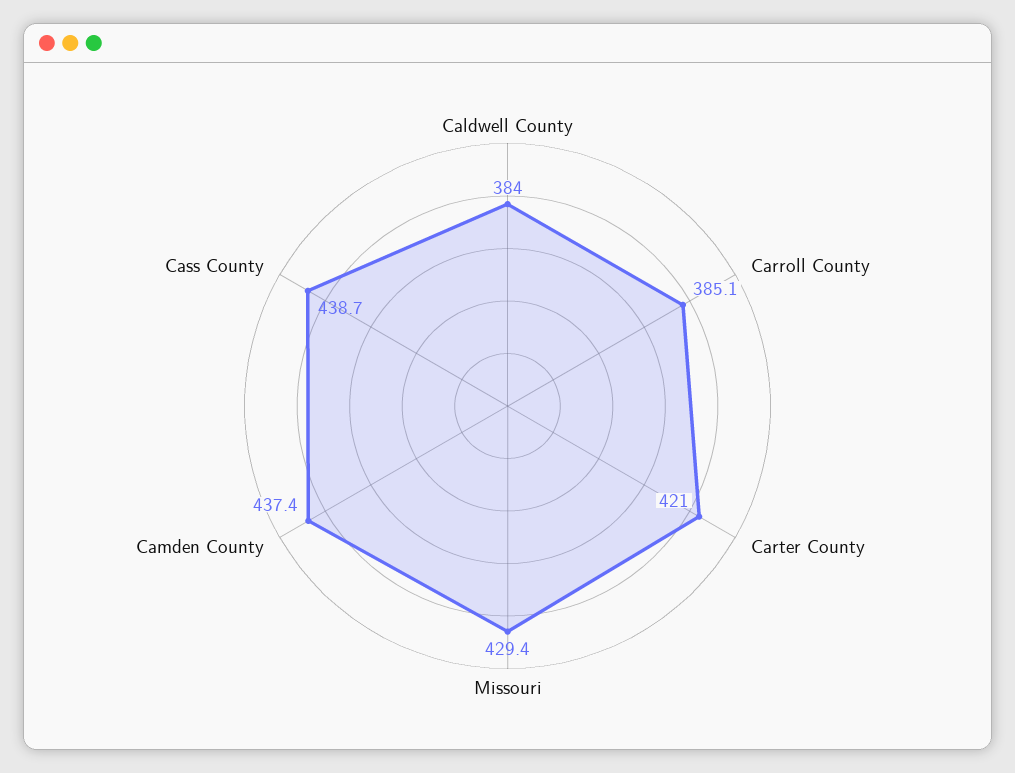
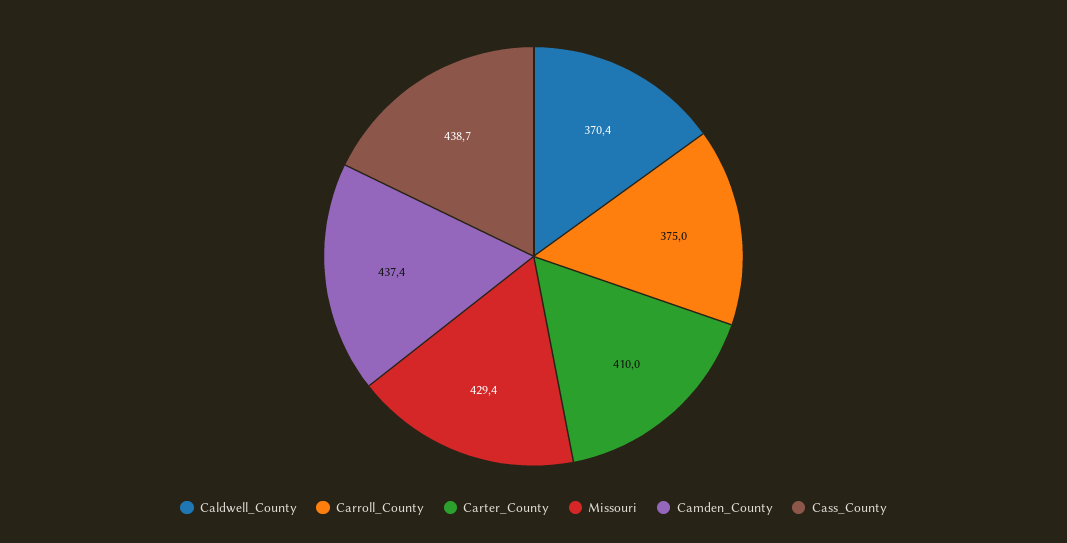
  {
-   "Caldwell County": 384,
+   "Caldwell County": 370.4,
-   "Carroll County": 385.1,
+   "Carroll County": 375,
-   "Carter County": 421,
+   "Carter County": 410,
    "Missouri": 429.4,
    "Camden County": 437.4,
    "Cass County": 438.7
  }

